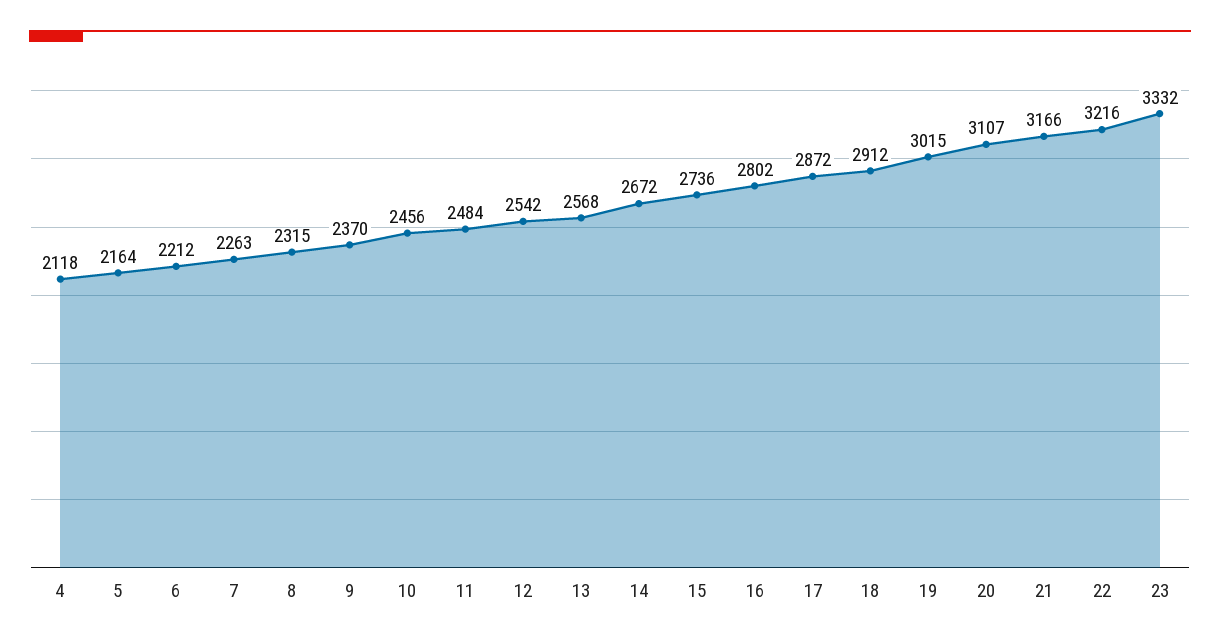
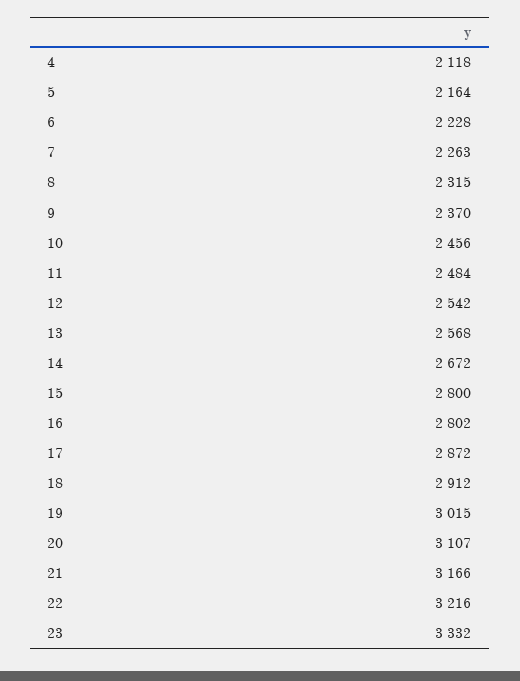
  {
    "4": 2118,
    "5": 2164,
-   "6": 2212,
+   "6": 2228,
    "7": 2263,
    "8": 2315,
    "9": 2370,
    "10": 2456,
    "11": 2484,
    "12": 2542,
    "13": 2568,
    "14": 2672,
-   "15": 2736,
+   "15": 2800,
    "16": 2802,
    "17": 2872,
    "18": 2912,
    "19": 3015,
    "20": 3107,
    "21": 3166,
    "22": 3216,
    "23": 3332
  }

